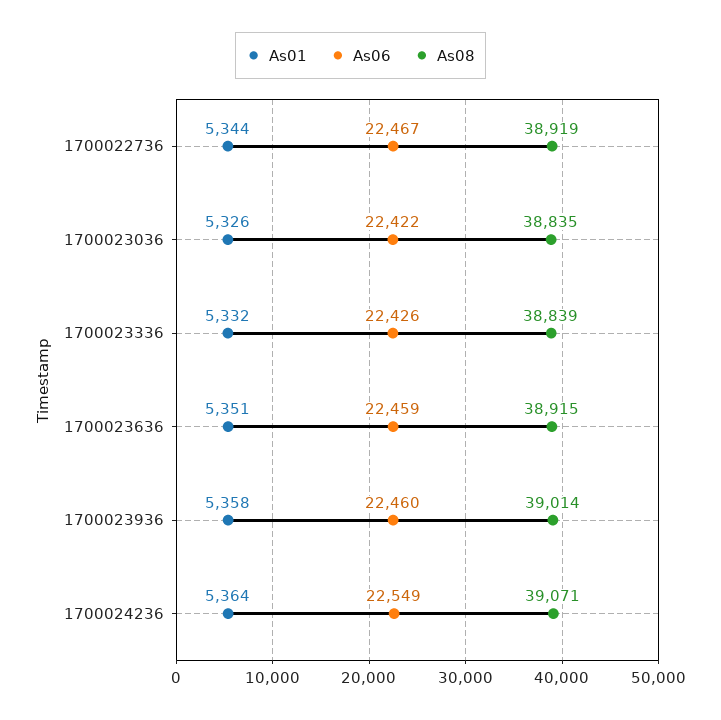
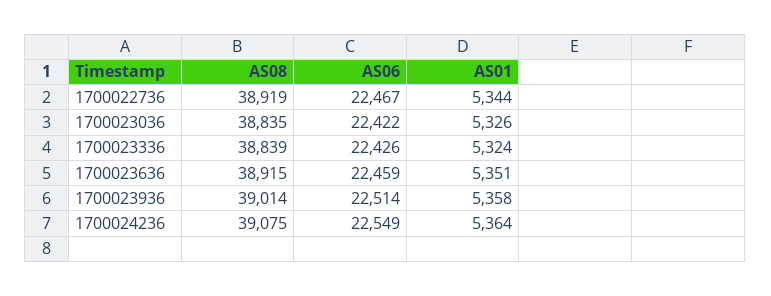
  {
    "As01": {
      "1700022736": 5344,
      "1700023036": 5326,
-     "1700023336": 5332,
+     "1700023336": 5324,
      "1700023636": 5351,
      "1700023936": 5358,
      "1700024236": 5364
    },
    "As06": {
      "1700022736": 22467,
      "1700023036": 22422,
      "1700023336": 22426,
      "1700023636": 22459,
-     "1700023936": 22460,
+     "1700023936": 22514,
      "1700024236": 22549
    },
    "As08": {
      "1700022736": 38919,
      "1700023036": 38835,
      "1700023336": 38839,
      "1700023636": 38915,
      "1700023936": 39014,
-     "1700024236": 39071
+     "1700024236": 39075
    }
  }

